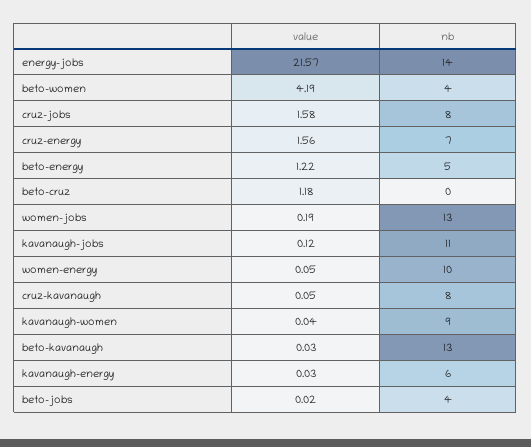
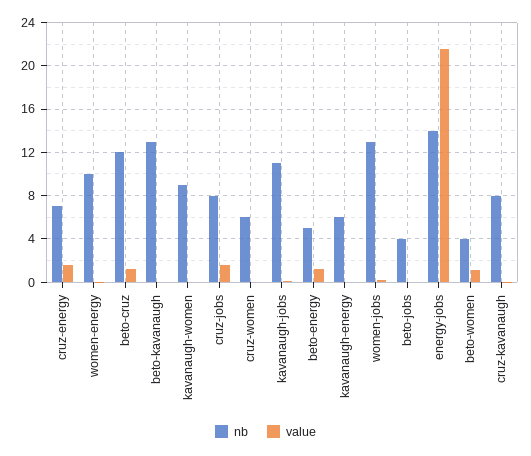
  {
    "value": {
      "energy-jobs": 21.57,
-     "beto-women": 4.19,
+     "beto-women": 1,
      "cruz-jobs": 1.58,
      "cruz-energy": 1.56,
      "beto-energy": 1.22,
      "beto-cruz": 1.18,
      "women-jobs": 0.19,
      "kavanaugh-jobs": 0.12,
      "women-energy": 0.05,
      "cruz-kavanaugh": 0.05,
      "kavanaugh-women": 0.04,
      "beto-kavanaugh": 0.03,
      "kavanaugh-energy": 0.03,
-     "beto-jobs": 0.02
+     "beto-jobs": 0.02,
+     "cruz-women": 0
    },
    "nb": {
      "energy-jobs": 14,
      "beto-women": 4,
      "cruz-jobs": 8,
      "cruz-energy": 7,
      "beto-energy": 5,
-     "beto-cruz": 0,
+     "beto-cruz": 12,
      "women-jobs": 13,
      "kavanaugh-jobs": 11,
      "women-energy": 10,
      "cruz-kavanaugh": 8,
      "kavanaugh-women": 9,
      "beto-kavanaugh": 13,
      "kavanaugh-energy": 6,
-     "beto-jobs": 4
+     "beto-jobs": 4,
+     "cruz-women": 6
    }
  }

